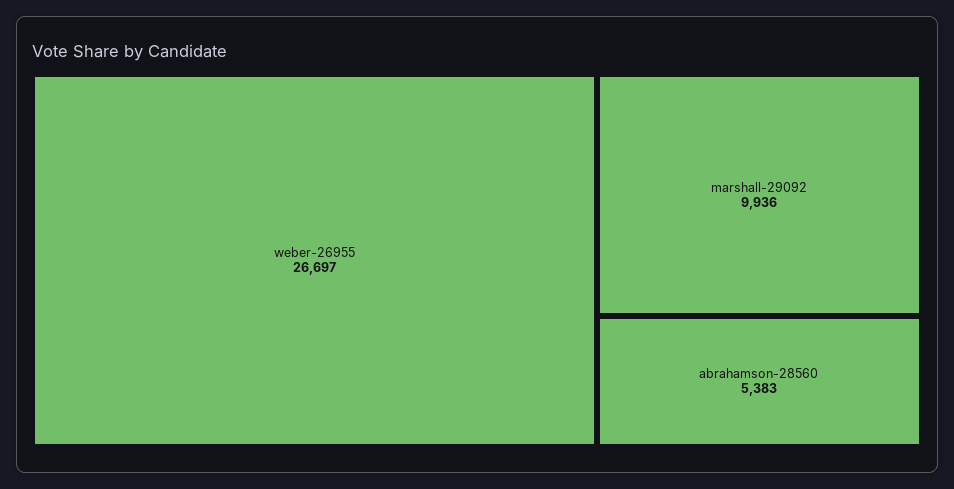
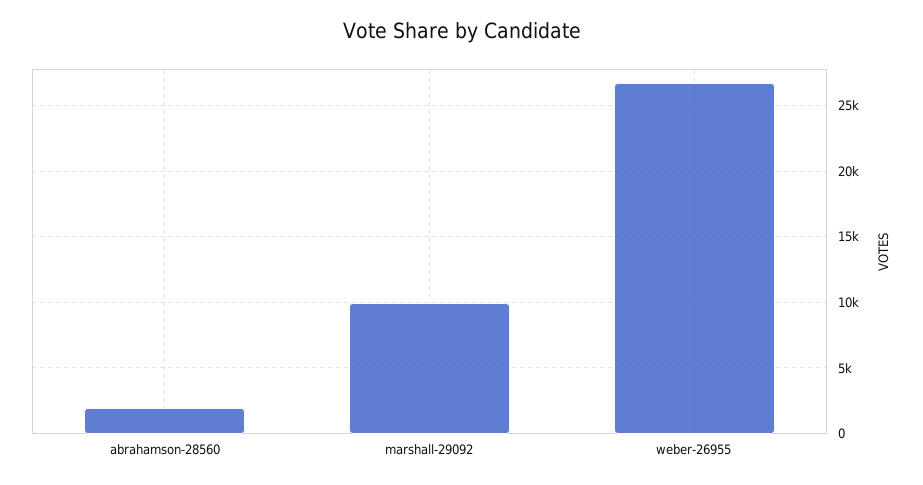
  {
    "weber-26955": 26697,
    "marshall-29092": 9936,
-   "abrahamson-28560": 5383
+   "abrahamson-28560": 2000
  }

